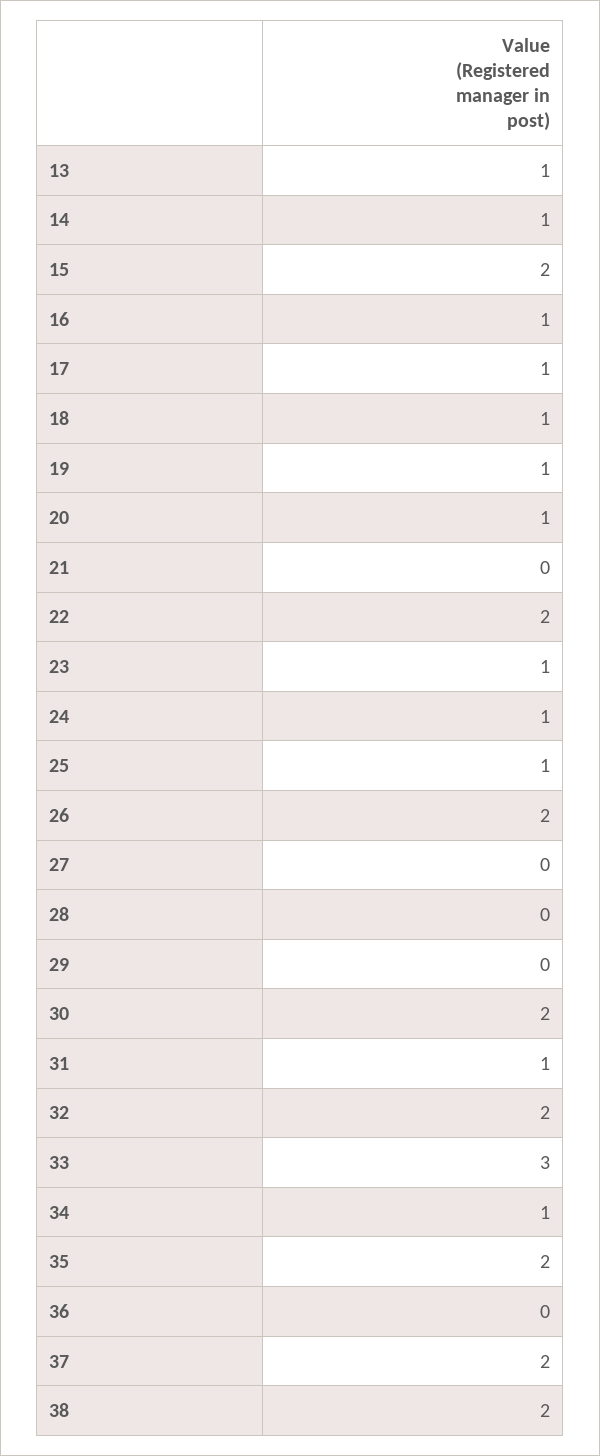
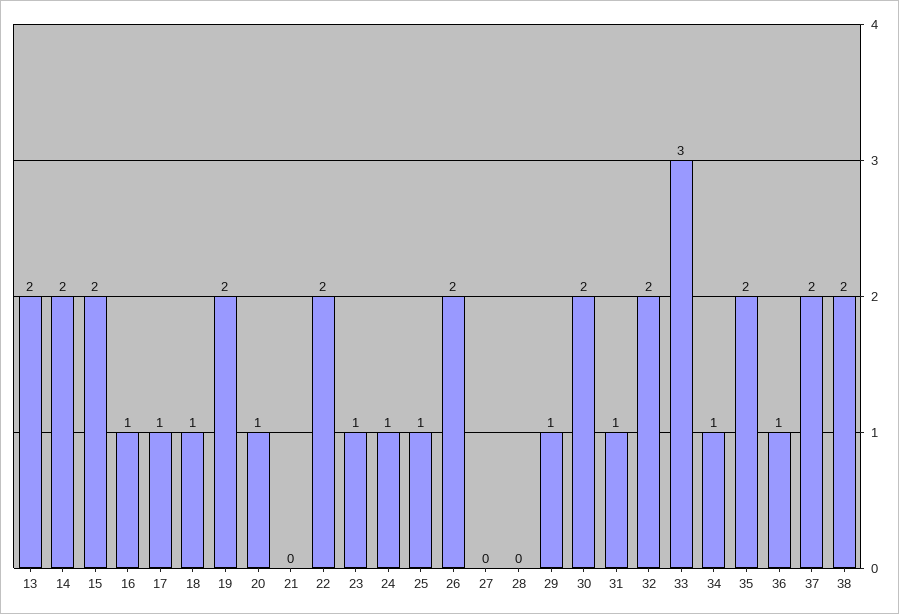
  {
-   "13": 1,
+   "13": 2,
-   "14": 1,
+   "14": 2,
    "15": 2,
    "16": 1,
    "17": 1,
    "18": 1,
-   "19": 1,
+   "19": 2,
    "20": 1,
    "21": 0,
    "22": 2,
    "23": 1,
    "24": 1,
    "25": 1,
    "26": 2,
    "27": 0,
    "28": 0,
-   "29": 0,
+   "29": 1,
    "30": 2,
    "31": 1,
    "32": 2,
    "33": 3,
    "34": 1,
    "35": 2,
-   "36": 0,
+   "36": 1,
    "37": 2,
    "38": 2
  }

